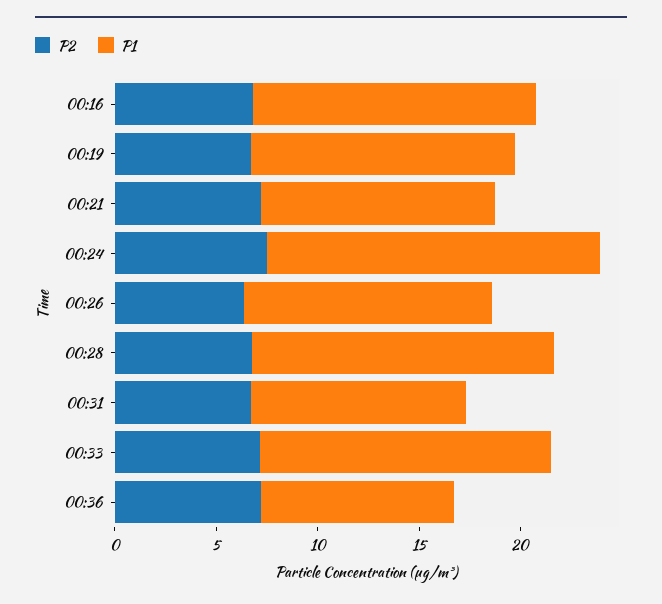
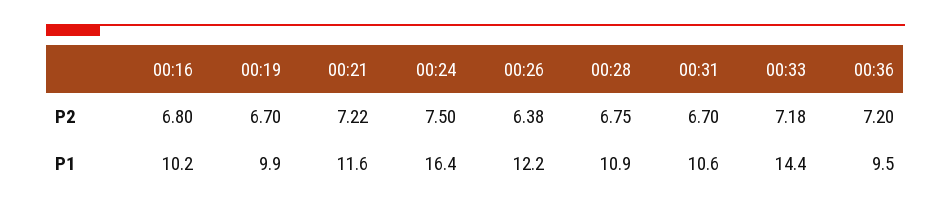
  {
    "P2": {
      "00:16": 6.8,
      "00:19": 6.7,
      "00:21": 7.22,
      "00:24": 7.5,
      "00:26": 6.38,
      "00:28": 6.75,
      "00:31": 6.7,
      "00:33": 7.18,
      "00:36": 7.2
    },
    "P1": {
-     "00:16": 14,
+     "00:16": 10.2,
-     "00:19": 13,
+     "00:19": 9.9,
      "00:21": 11.6,
      "00:24": 16.4,
      "00:26": 12.2,
-     "00:28": 15,
+     "00:28": 10.9,
      "00:31": 10.6,
      "00:33": 14.4,
      "00:36": 9.5
    }
  }

